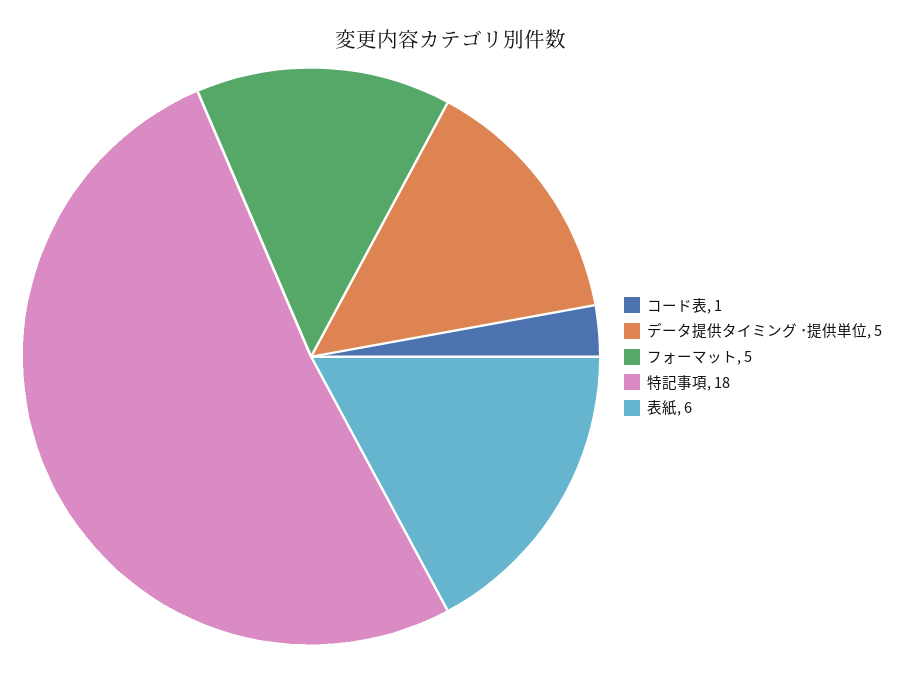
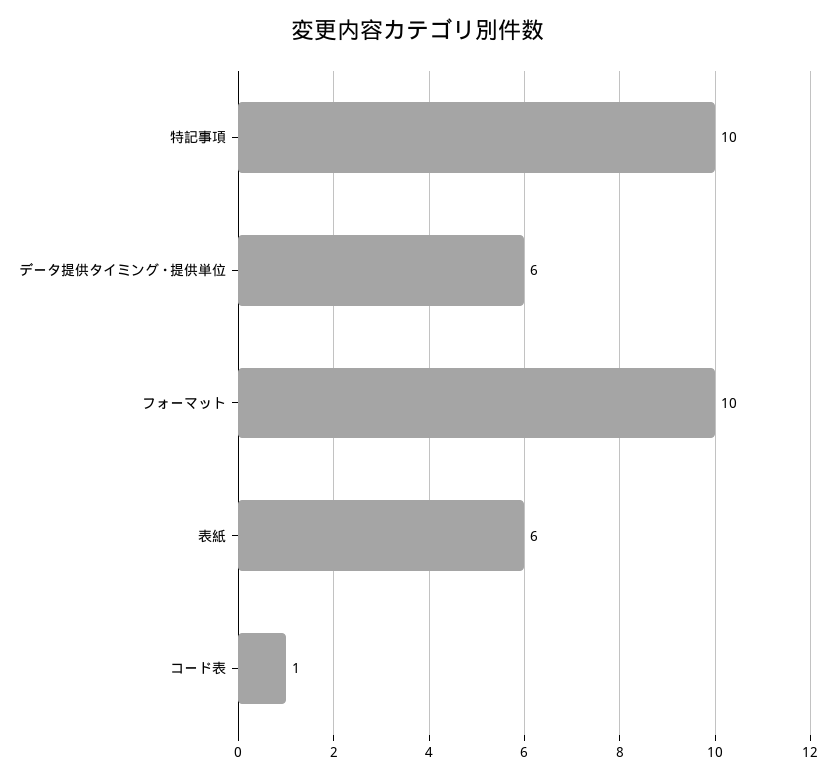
  {
    "コード表": 1,
-   "データ提供タイミング ･提供単位": 5,
+   "データ提供タイミング ･提供単位": 6,
-   "フォーマット": 5,
+   "フォーマット": 10,
-   "特記事項": 18,
+   "特記事項": 10,
    "表紙": 6
  }

